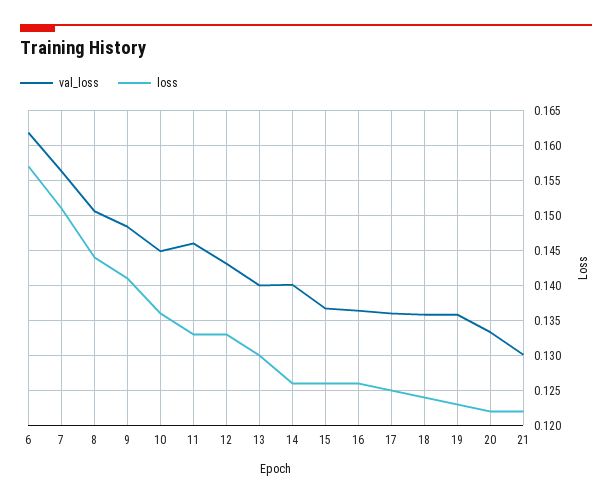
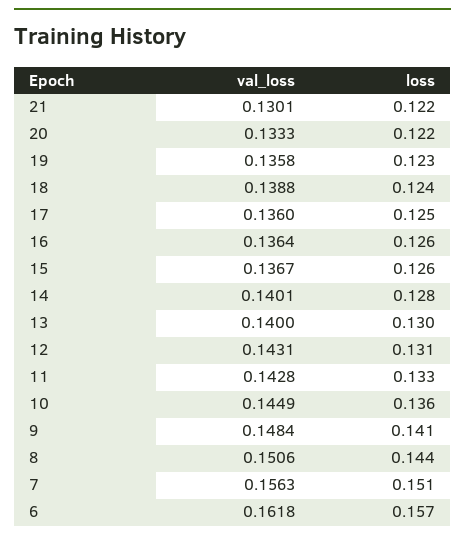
  {
    "val_loss": {
      "6": 0.1618,
      "7": 0.1563,
      "8": 0.1506,
      "9": 0.1484,
      "10": 0.1449,
-     "11": 0.146,
+     "11": 0.1428,
      "12": 0.1431,
      "13": 0.14,
      "14": 0.1401,
      "15": 0.1367,
      "16": 0.1364,
      "17": 0.136,
-     "18": 0.136,
+     "18": 0.1388,
      "19": 0.1358,
      "20": 0.1333,
      "21": 0.1301
    },
    "loss": {
      "6": 0.157,
      "7": 0.151,
      "8": 0.144,
      "9": 0.141,
      "10": 0.136,
      "11": 0.133,
-     "12": 0.133,
+     "12": 0.131,
      "13": 0.13,
-     "14": 0.126,
+     "14": 0.128,
      "15": 0.126,
      "16": 0.126,
      "17": 0.125,
      "18": 0.124,
      "19": 0.123,
      "20": 0.122,
      "21": 0.122
    }
  }

